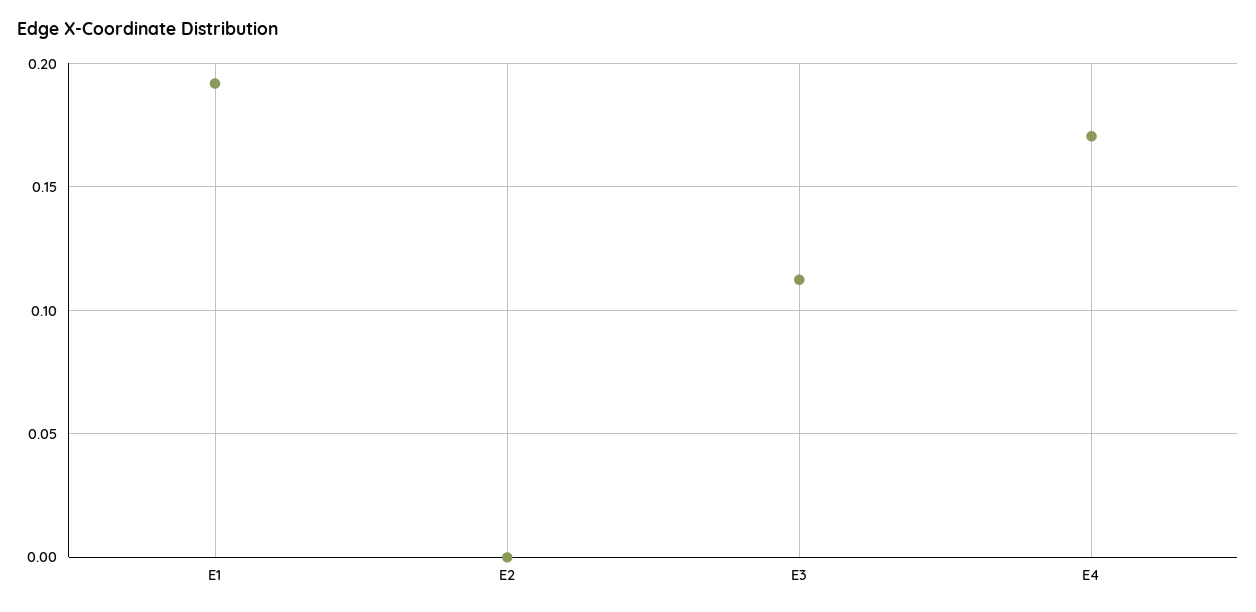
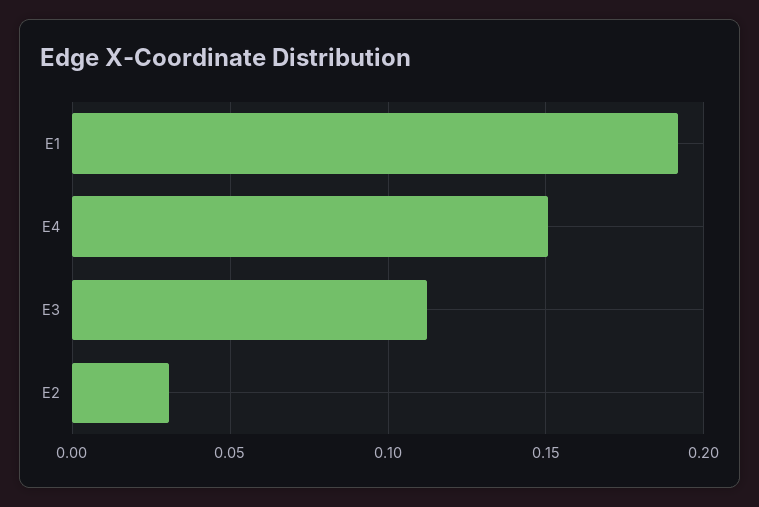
  {
    "E1": 0.19,
-   "E2": 0,
+   "E2": 0.03,
    "E3": 0.11,
-   "E4": 0.17
+   "E4": 0.15
  }

